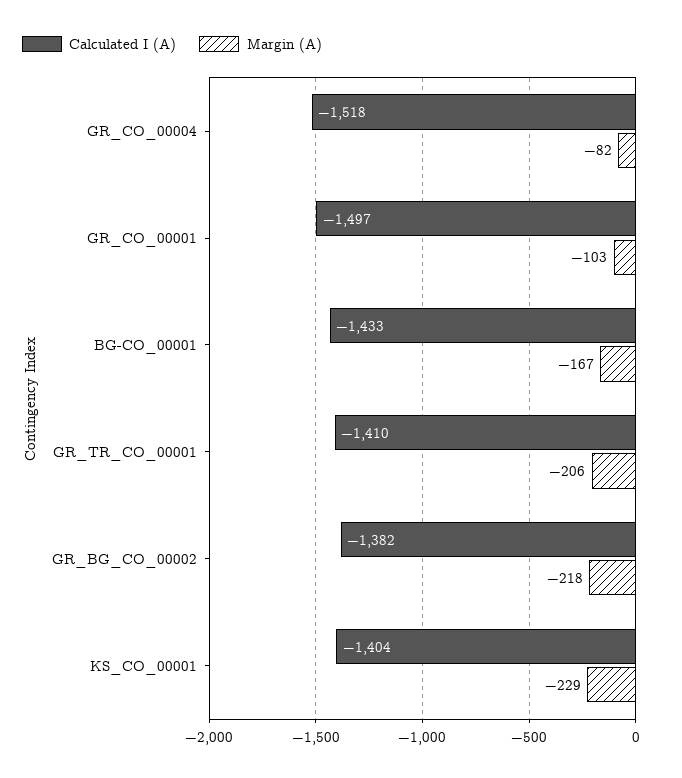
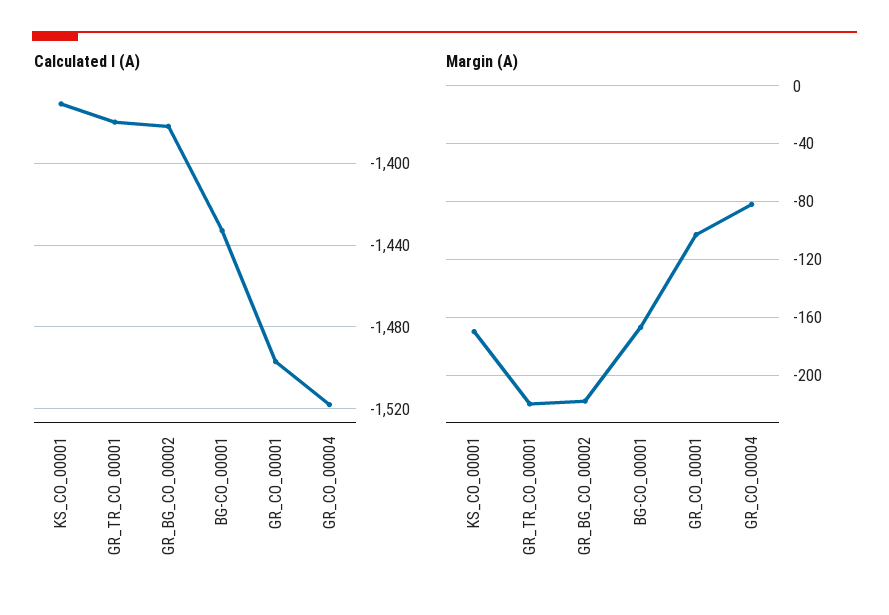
  {
    "Calculated I (A)": {
      "GR_CO_00004": -1518,
      "GR_CO_00001": -1497,
      "BG-CO_00001": -1433,
-     "GR_TR_CO_00001": -1410,
+     "GR_TR_CO_00001": -1380,
      "GR_BG_CO_00002": -1382,
-     "KS_CO_00001": -1404
+     "KS_CO_00001": -1370
    },
    "Margin (A)": {
      "GR_CO_00004": -82,
      "GR_CO_00001": -103,
      "BG-CO_00001": -167,
-     "GR_TR_CO_00001": -206,
+     "GR_TR_CO_00001": -220,
      "GR_BG_CO_00002": -218,
-     "KS_CO_00001": -229
+     "KS_CO_00001": -170
    }
  }

